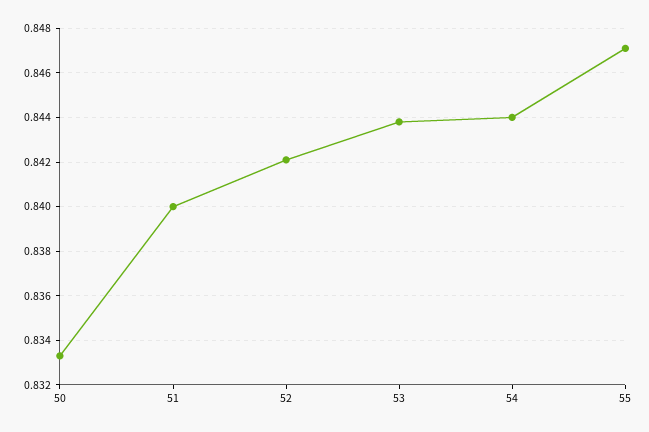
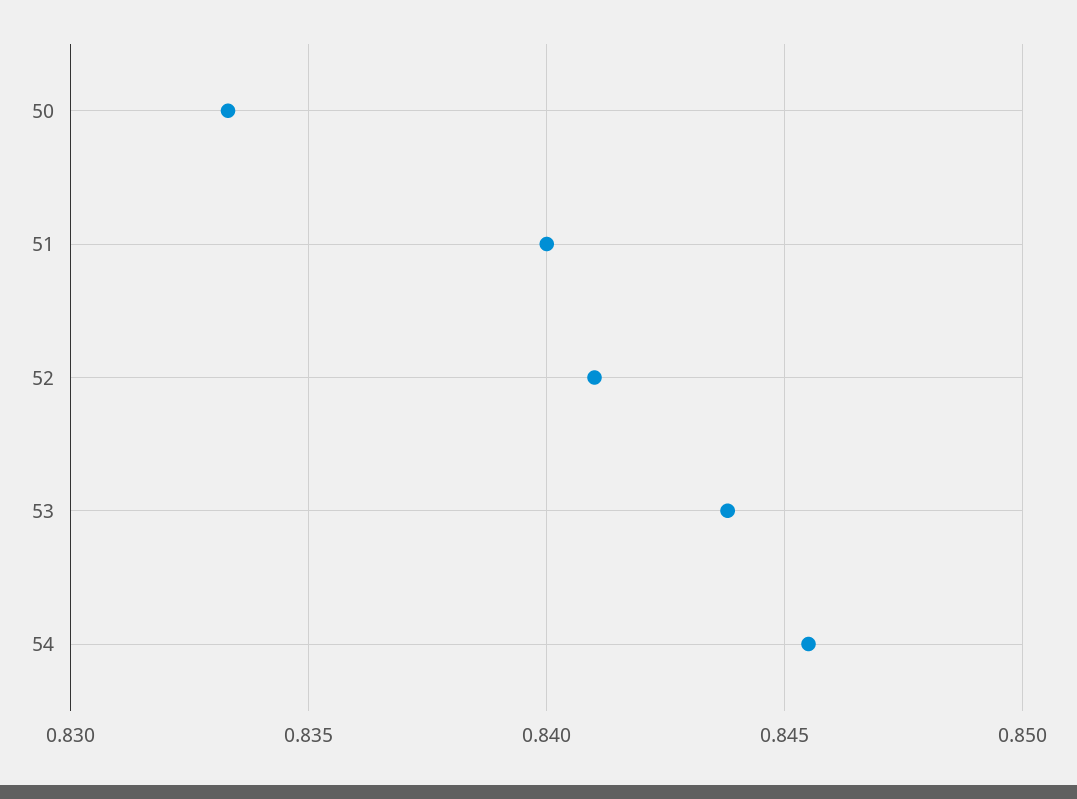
  {
    "50": 0.8335,
    "51": 0.84,
-   "52": 0.842,
+   "52": 0.841,
    "53": 0.844,
-   "54": 0.844,
+   "54": 0.8455
-   "55": 0.847
  }

